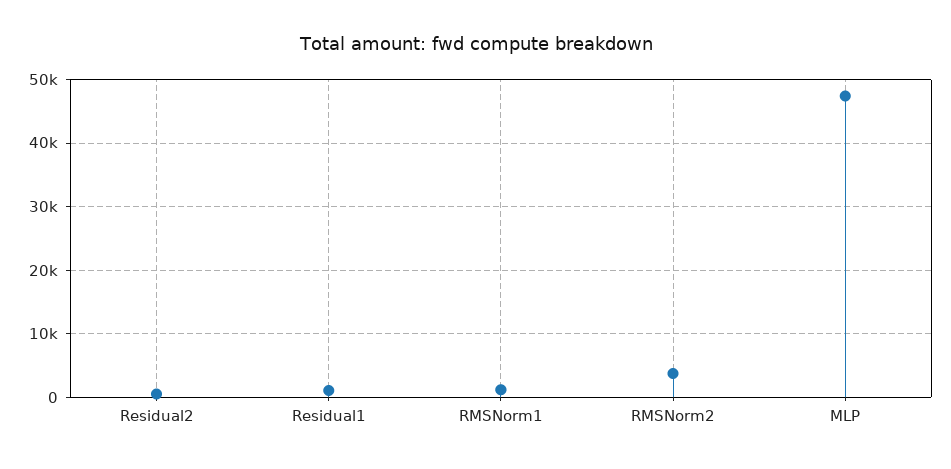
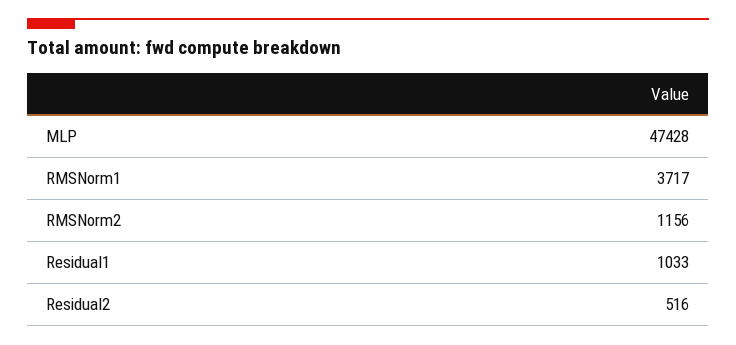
  {
    "Residual2": 516,
    "Residual1": 1033,
-   "RMSNorm1": 1000,
+   "RMSNorm1": 3717,
-   "RMSNorm2": 4000,
+   "RMSNorm2": 1156,
    "MLP": 47428
  }

